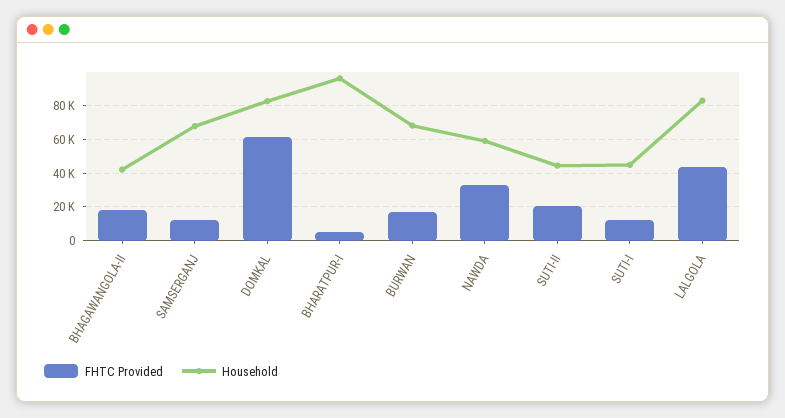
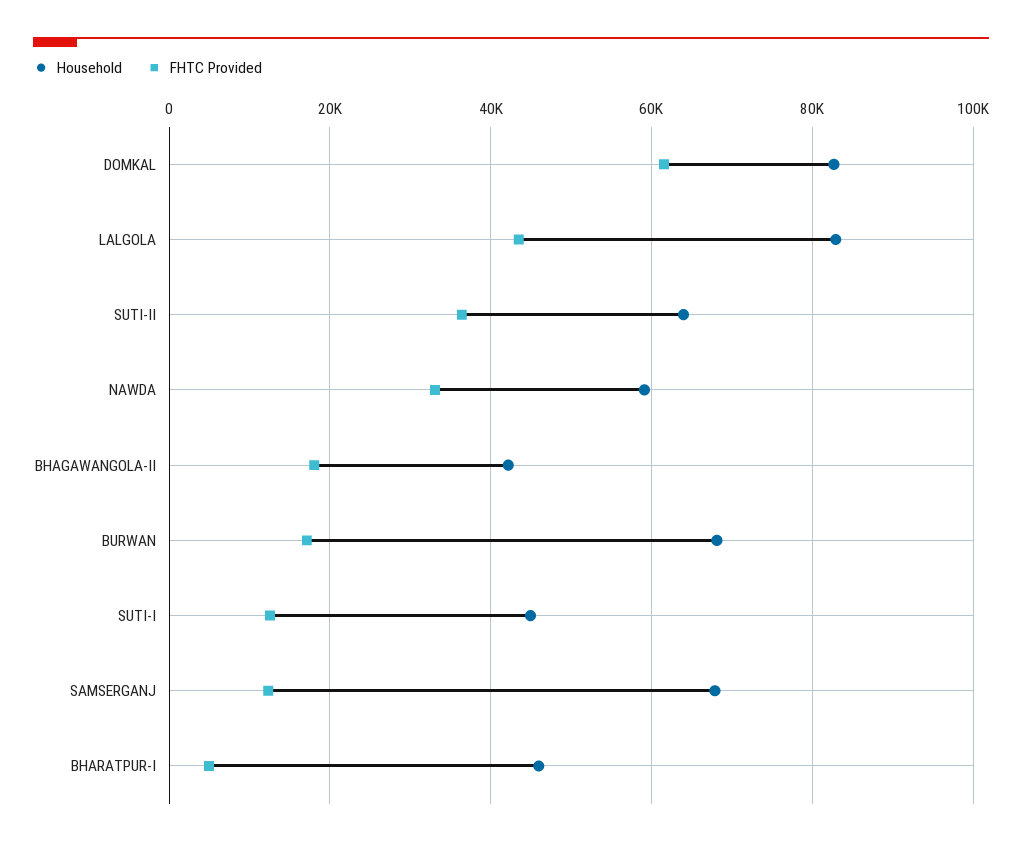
  {
    "FHTC Provided": {
      "BHAGAWANGOLA-II": 18000,
      "SAMSERGANJ": 12000,
      "DOMKAL": 62000,
      "BHARATPUR-I": 4000,
      "BURWAN": 18000,
      "NAWDA": 34000,
-     "SUTI-II": 20000,
+     "SUTI-II": 36000,
      "SUTI-I": 12000,
      "LALGOLA": 44000
    },
    "Household": {
      "BHAGAWANGOLA-II": 42000,
      "SAMSERGANJ": 68000,
      "DOMKAL": 82000,
-     "BHARATPUR-I": 95000,
+     "BHARATPUR-I": 46000,
      "BURWAN": 68000,
      "NAWDA": 60000,
-     "SUTI-II": 45000,
+     "SUTI-II": 64000,
      "SUTI-I": 44000,
      "LALGOLA": 82000
    }
  }

